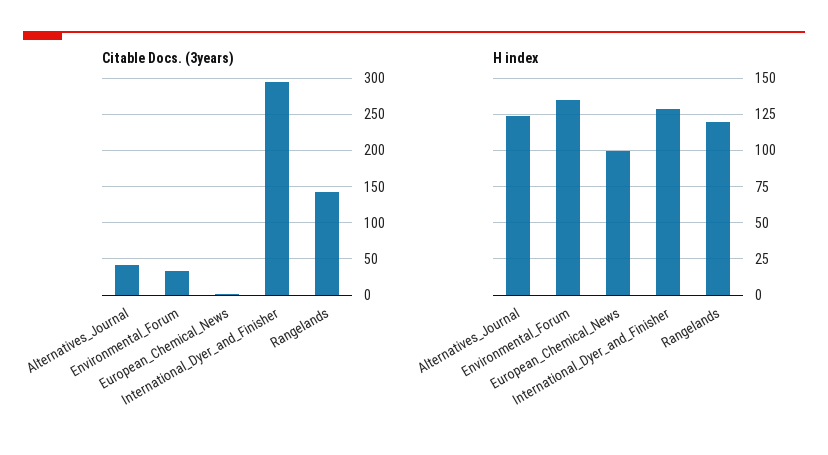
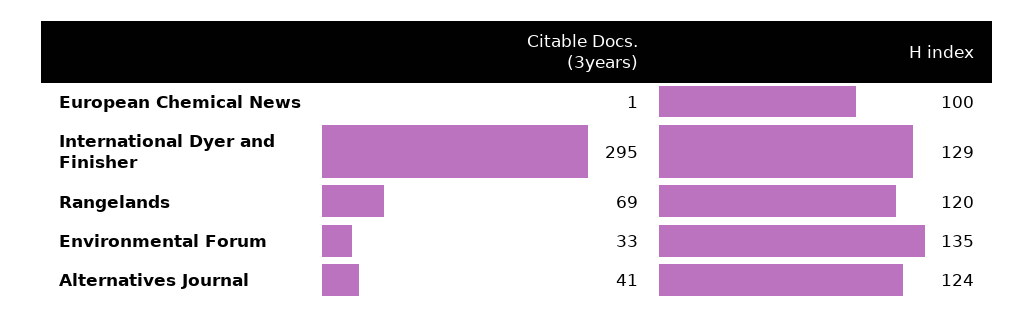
  {
    "Citable Docs. (3years)": {
      "Alternatives_Journal": 41,
      "Environmental_Forum": 33,
      "European_Chemical_News": 1,
      "International_Dyer_and_Finisher": 295,
-     "Rangelands": 140
+     "Rangelands": 69
    },
    "H index": {
      "Alternatives_Journal": 124,
      "Environmental_Forum": 135,
      "European_Chemical_News": 100,
      "International_Dyer_and_Finisher": 129,
      "Rangelands": 120
    }
  }

